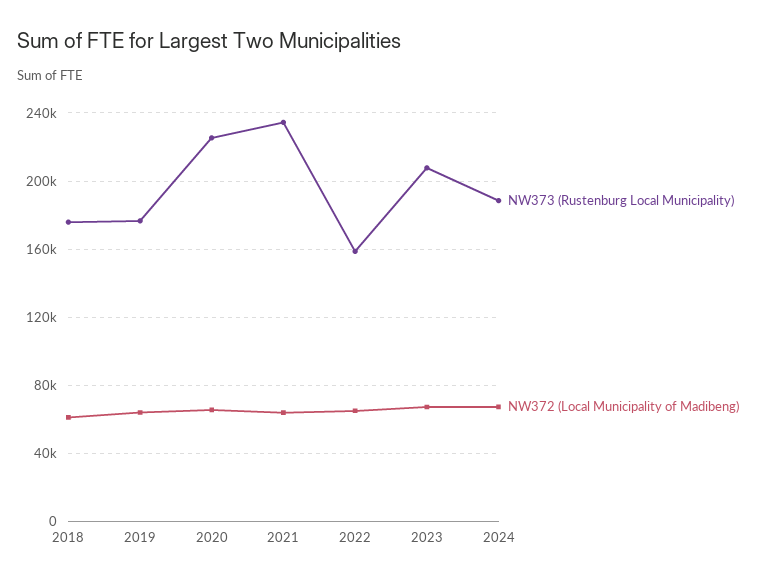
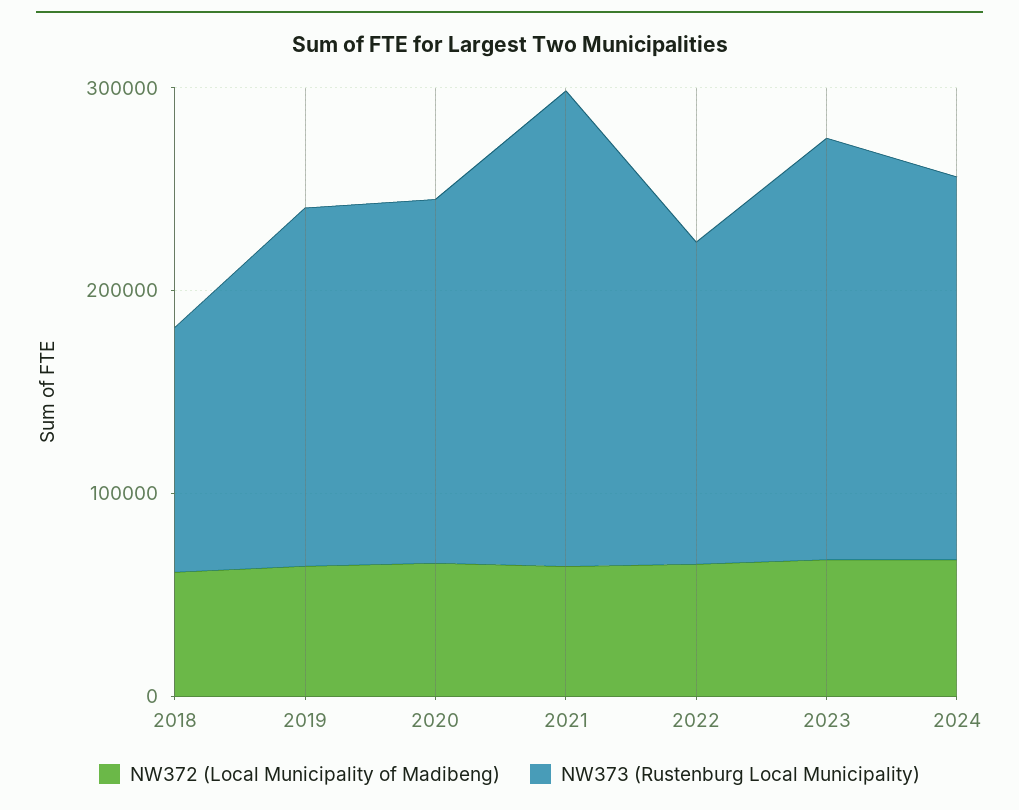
  {
    "NW373 (Rustenburg Local Municipality)": {
-     "2018": 175000,
+     "2018": 120000,
      "2019": 175000,
-     "2020": 225000,
+     "2020": 180000,
      "2021": 235000,
      "2022": 160000,
      "2023": 210000,
      "2024": 190000
    },
    "NW372 (Local Municipality of Madibeng)": {
      "2018": 60000,
      "2019": 65000,
      "2020": 65000,
      "2021": 65000,
      "2022": 65000,
      "2023": 65000,
      "2024": 65000
    }
  }

